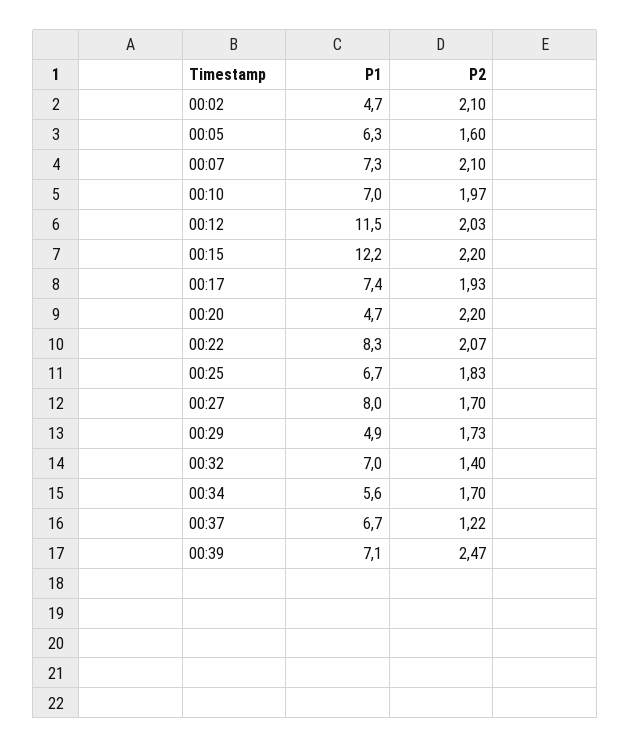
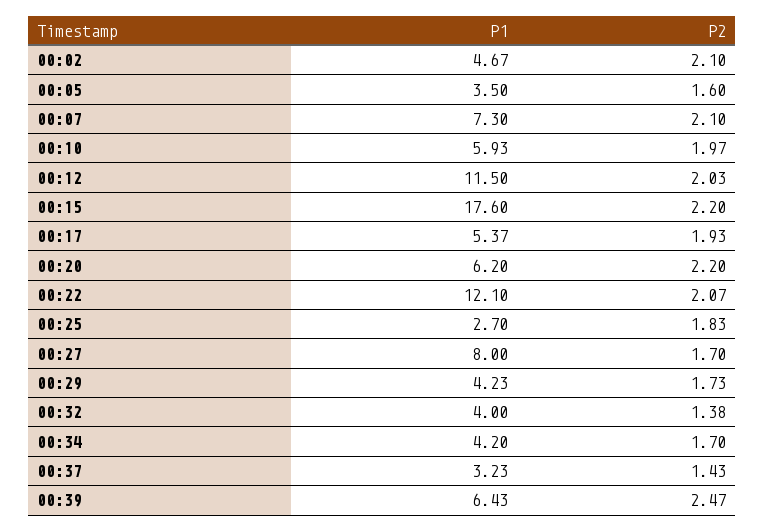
  {
    "P1": {
      "00:02": 4.67,
-     "00:05": 6.3,
+     "00:05": 3.5,
      "00:07": 7.3,
-     "00:10": 7,
+     "00:10": 5.93,
      "00:12": 11.5,
-     "00:15": 12.2,
+     "00:15": 17.6,
-     "00:17": 7.4,
+     "00:17": 5.37,
-     "00:20": 4.7,
+     "00:20": 6.2,
-     "00:22": 8.3,
+     "00:22": 12.1,
-     "00:25": 6.7,
+     "00:25": 2.7,
      "00:27": 8,
-     "00:29": 4.9,
+     "00:29": 4.23,
-     "00:32": 7,
+     "00:32": 4,
-     "00:34": 5.6,
+     "00:34": 4.2,
-     "00:37": 6.7,
+     "00:37": 3.23,
-     "00:39": 7.1
+     "00:39": 6.43
    },
    "P2": {
      "00:02": 2.1,
      "00:05": 1.6,
      "00:07": 2.1,
      "00:10": 1.97,
      "00:12": 2.03,
      "00:15": 2.2,
      "00:17": 1.93,
      "00:20": 2.2,
      "00:22": 2.07,
      "00:25": 1.83,
      "00:27": 1.7,
      "00:29": 1.73,
-     "00:32": 1.4,
+     "00:32": 1.38,
      "00:34": 1.7,
-     "00:37": 1.22,
+     "00:37": 1.43,
      "00:39": 2.47
    }
  }

